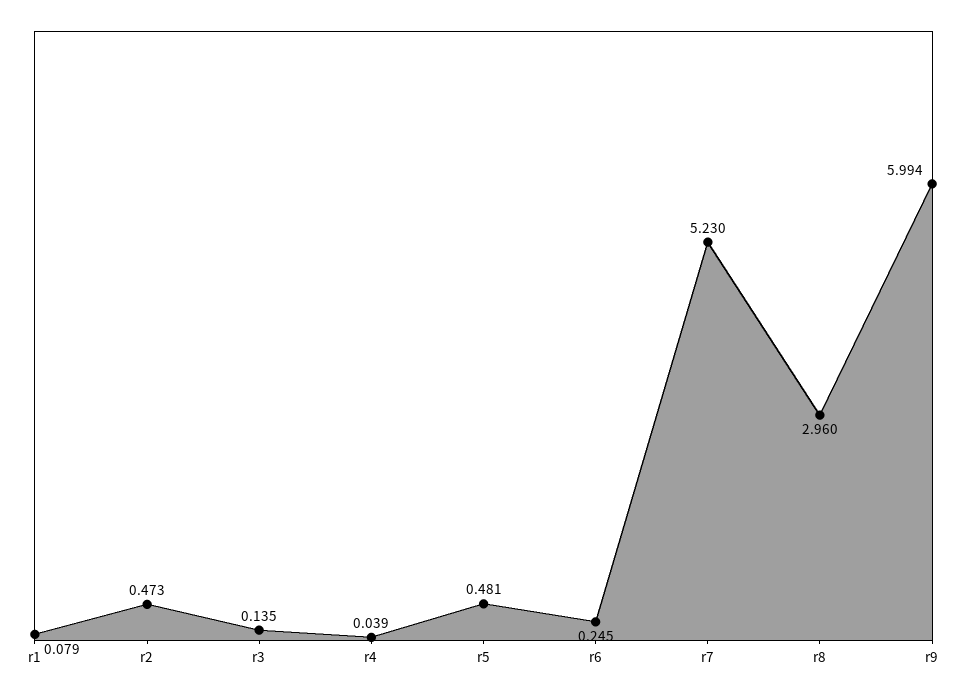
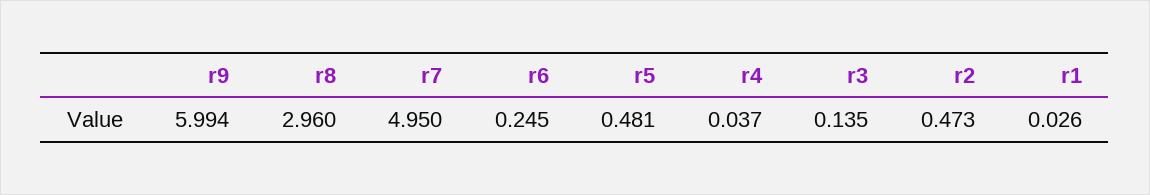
  {
-   "r1": 0.079,
+   "r1": 0.026,
    "r2": 0.473,
    "r3": 0.135,
-   "r4": 0.039,
+   "r4": 0.037,
    "r5": 0.481,
    "r6": 0.245,
-   "r7": 5.23,
+   "r7": 4.95,
    "r8": 2.96,
    "r9": 5.994
  }

